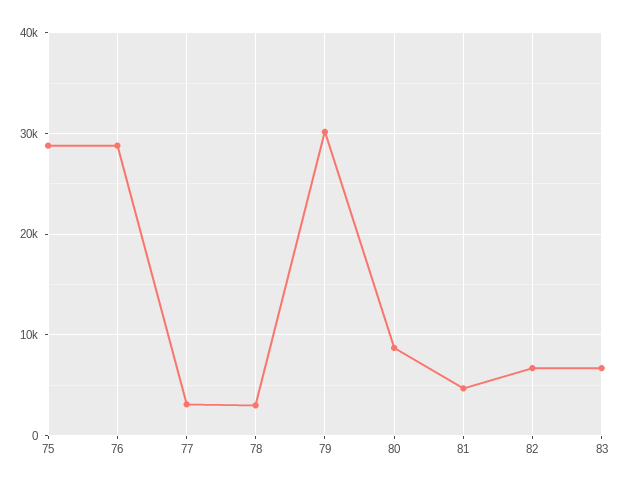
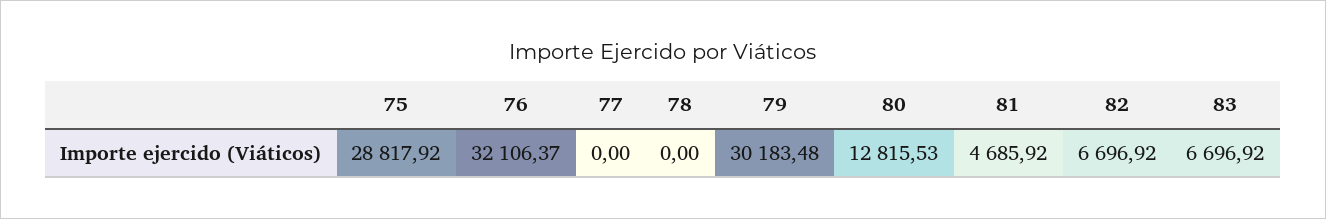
  {
    "75": 28817.92,
-   "76": 29000,
+   "76": 32106.37,
-   "77": 3000,
+   "77": 0,
-   "78": 3000,
+   "78": 0,
    "79": 30183.48,
-   "80": 9000,
+   "80": 12815.53,
    "81": 4685.92,
    "82": 6696.92,
    "83": 6696.92
  }

